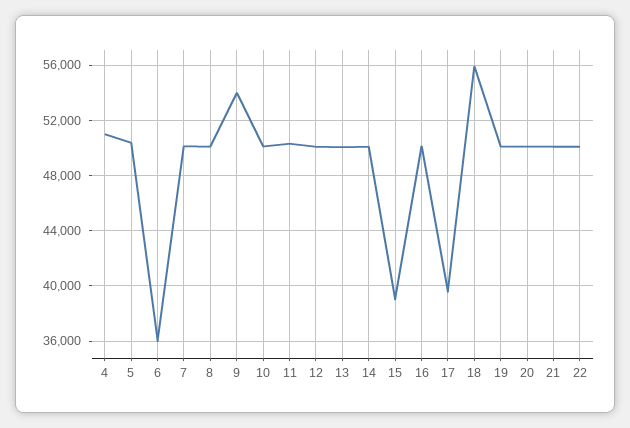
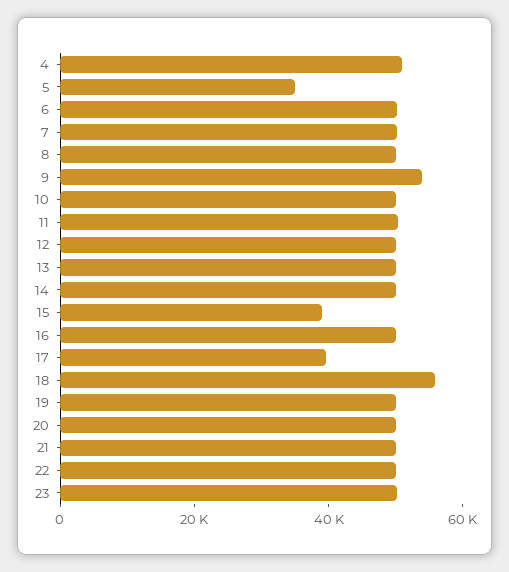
  {
    "4": 51000,
-   "5": 50500,
+   "5": 35000,
-   "6": 36000,
+   "6": 50000,
    "7": 50000,
    "8": 50000,
    "9": 54000,
    "10": 50000,
    "11": 50500,
    "12": 50000,
    "13": 50000,
    "14": 50000,
    "15": 39000,
    "16": 50000,
    "17": 39500,
    "18": 56000,
    "19": 50000,
    "20": 50000,
    "21": 50000,
-   "22": 50000
+   "22": 50000,
+   "23": 50000
  }

